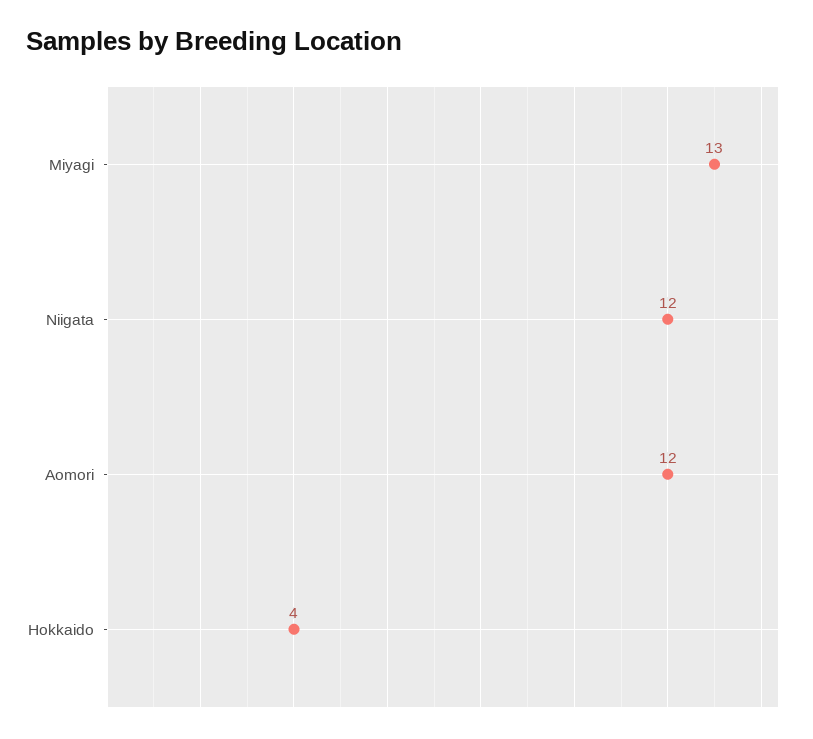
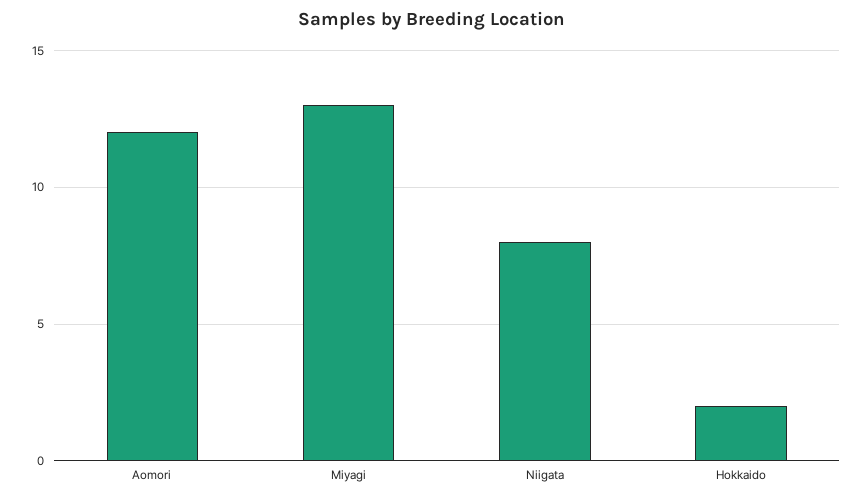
  {
    "Miyagi": 13,
-   "Niigata": 12,
+   "Niigata": 8,
    "Aomori": 12,
-   "Hokkaido": 4
+   "Hokkaido": 2
  }

